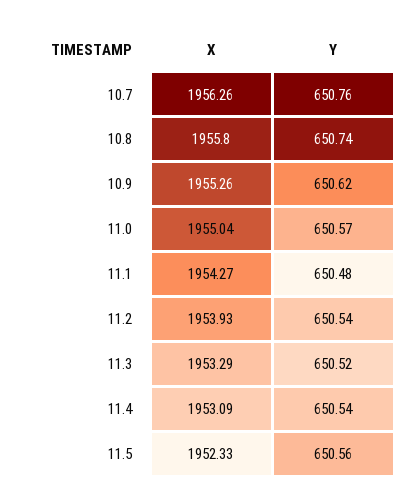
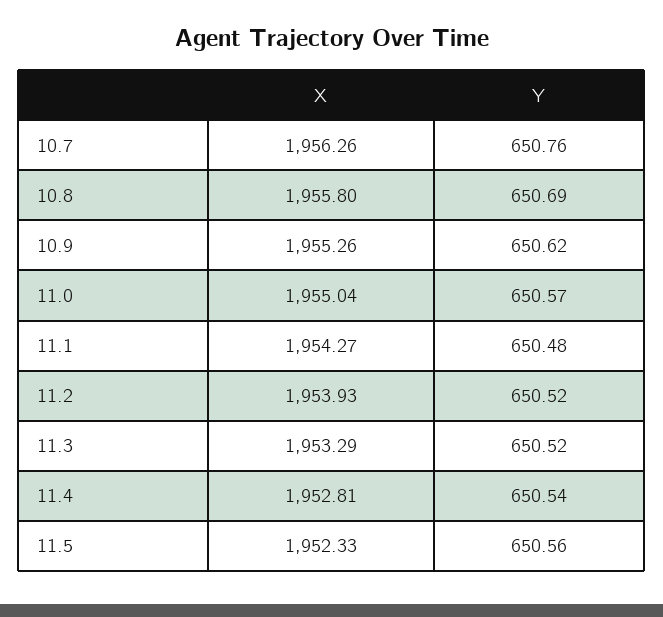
  {
    "X": {
      "10.7": 1956.26,
      "10.8": 1955.8,
      "10.9": 1955.26,
      "11.0": 1955.04,
      "11.1": 1954.27,
      "11.2": 1953.93,
      "11.3": 1953.29,
-     "11.4": 1953.09,
+     "11.4": 1952.81,
      "11.5": 1952.33
    },
    "Y": {
      "10.7": 650.76,
-     "10.8": 650.74,
+     "10.8": 650.69,
      "10.9": 650.62,
      "11.0": 650.57,
      "11.1": 650.48,
-     "11.2": 650.54,
+     "11.2": 650.52,
      "11.3": 650.52,
      "11.4": 650.54,
      "11.5": 650.56
    }
  }

